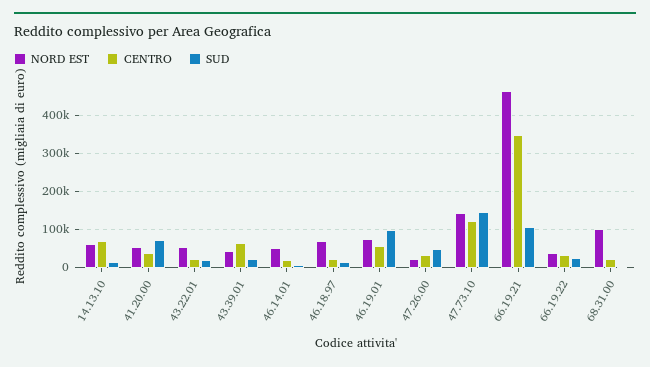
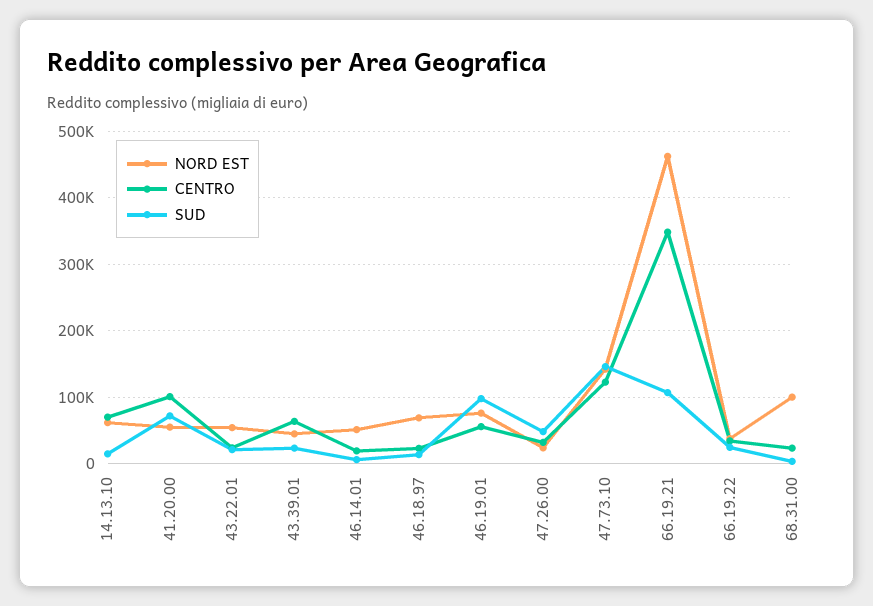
  {
    "NORD EST": {
      "14.13.10": 60000,
      "41.20.00": 50000,
      "43.22.01": 50000,
      "43.39.01": 40000,
      "46.14.01": 50000,
      "46.18.97": 70000,
      "46.19.01": 80000,
      "47.26.00": 20000,
      "47.73.10": 140000,
      "66.19.21": 460000,
      "66.19.22": 40000,
      "68.31.00": 100000
    },
    "CENTRO": {
      "14.13.10": 70000,
-     "41.20.00": 40000,
+     "41.20.00": 100000,
      "43.22.01": 20000,
      "43.39.01": 60000,
      "46.14.01": 20000,
      "46.18.97": 20000,
      "46.19.01": 60000,
      "47.26.00": 30000,
      "47.73.10": 120000,
      "66.19.21": 350000,
      "66.19.22": 30000,
      "68.31.00": 20000
    },
    "SUD": {
      "14.13.10": 10000,
      "41.20.00": 70000,
      "43.22.01": 20000,
      "43.39.01": 20000,
      "46.14.01": 10000,
      "46.18.97": 10000,
      "46.19.01": 100000,
      "47.26.00": 50000,
      "47.73.10": 150000,
      "66.19.21": 110000,
      "66.19.22": 20000,
      "68.31.00": 0
    }
  }

